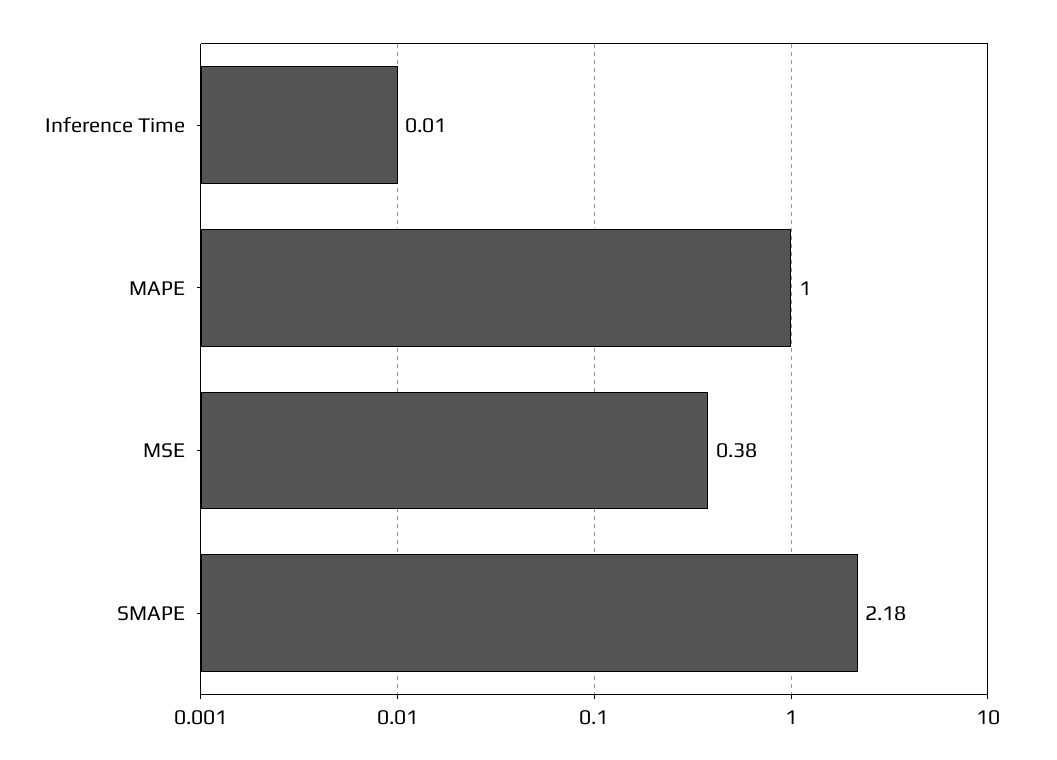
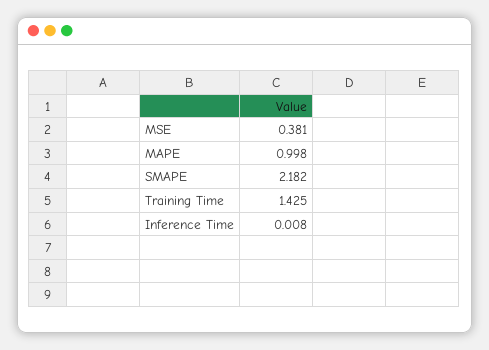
  {
    "Inference Time": 0.008,
    "MAPE": 0.998,
    "MSE": 0.381,
-   "SMAPE": 2.182
+   "SMAPE": 2.182,
+   "Training Time": 1.425
  }

